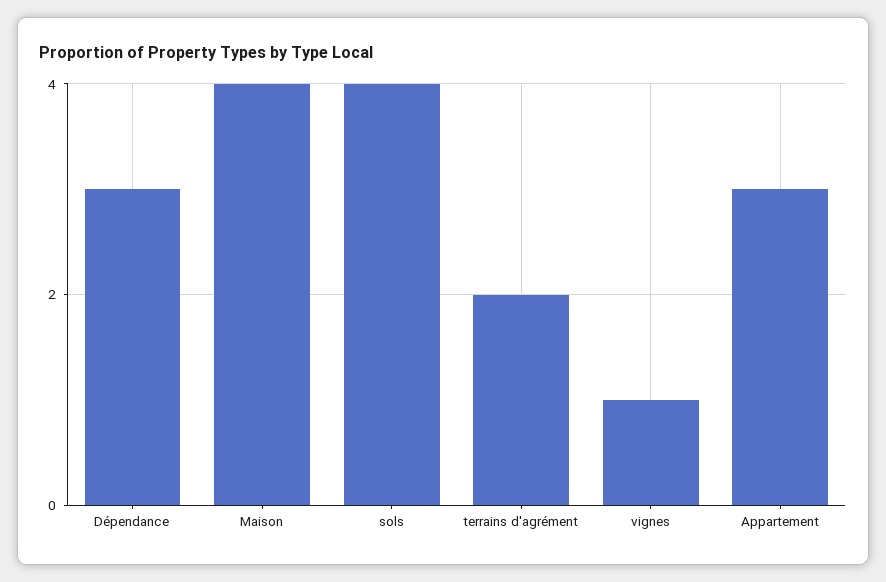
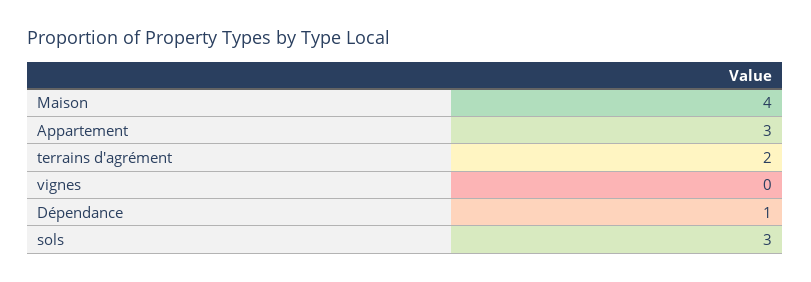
  {
-   "Dépendance": 3,
+   "Dépendance": 1,
    "Maison": 4,
-   "sols": 4,
+   "sols": 3,
    "terrains d'agrément": 2,
-   "vignes": 1,
+   "vignes": 0,
    "Appartement": 3
  }

